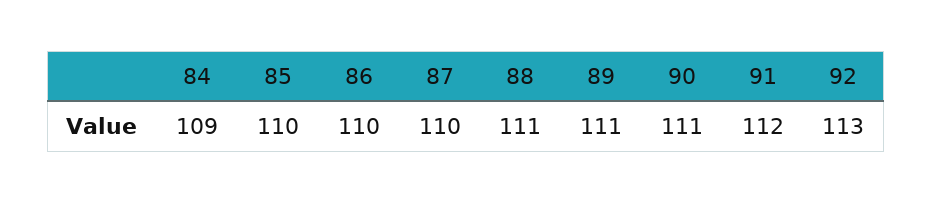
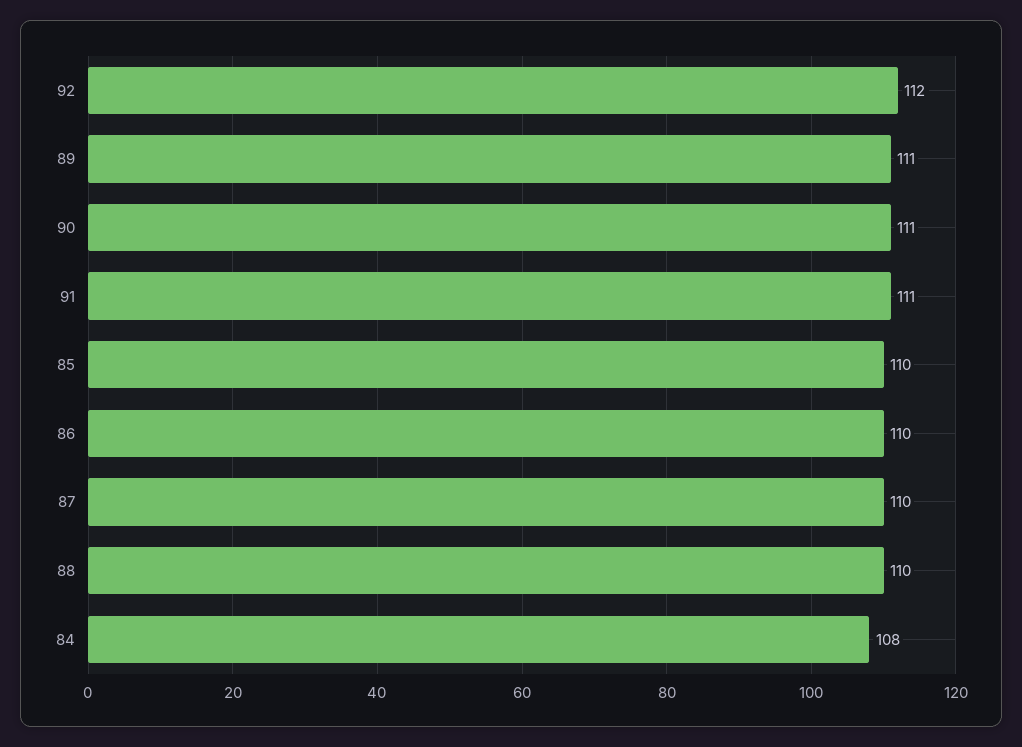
  {
-   "84": 109,
+   "84": 108,
    "85": 110,
    "86": 110,
    "87": 110,
-   "88": 111,
+   "88": 110,
    "89": 111,
    "90": 111,
-   "91": 112,
+   "91": 111,
-   "92": 113
+   "92": 112
  }

